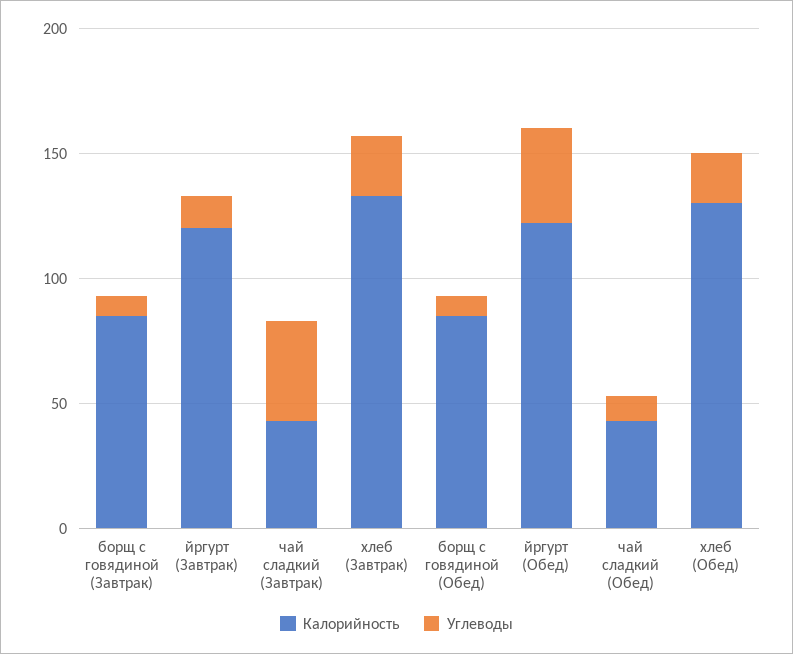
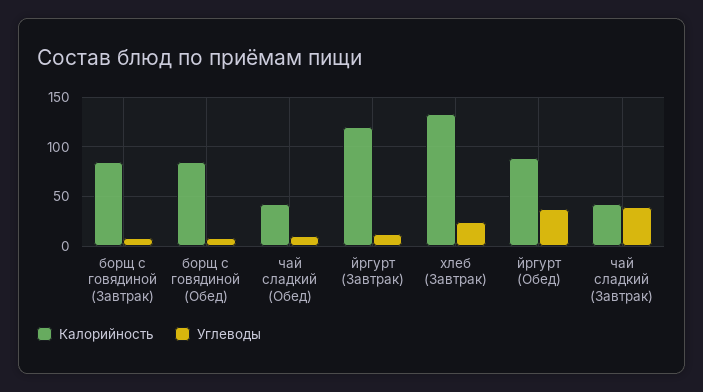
  {
    "Калорийность": {
      "борщ с говядиной (Завтрак)": 90,
      "йргурт (Завтрак)": 120,
      "чай сладкий (Завтрак)": 40,
      "хлеб (Завтрак)": 130,
      "борщ с говядиной (Обед)": 90,
-     "йргурт (Обед)": 120,
+     "йргурт (Обед)": 90,
-     "чай сладкий (Обед)": 40,
+     "чай сладкий (Обед)": 40
-     "хлеб (Обед)": 130
    },
    "Углеводы": {
      "борщ с говядиной (Завтрак)": 10,
      "йргурт (Завтрак)": 10,
      "чай сладкий (Завтрак)": 40,
      "хлеб (Завтрак)": 20,
      "борщ с говядиной (Обед)": 10,
      "йргурт (Обед)": 40,
-     "чай сладкий (Обед)": 10,
+     "чай сладкий (Обед)": 10
-     "хлеб (Обед)": 20
    }
  }

